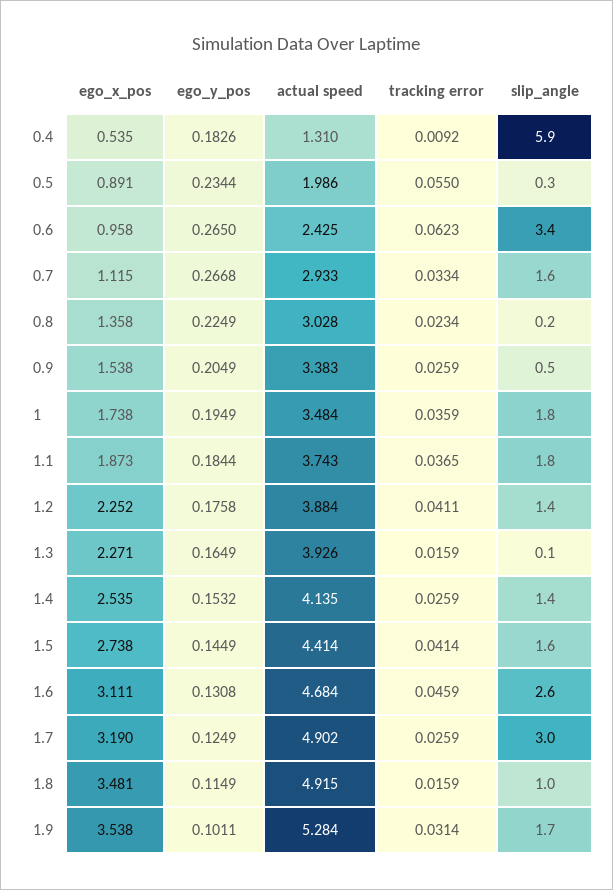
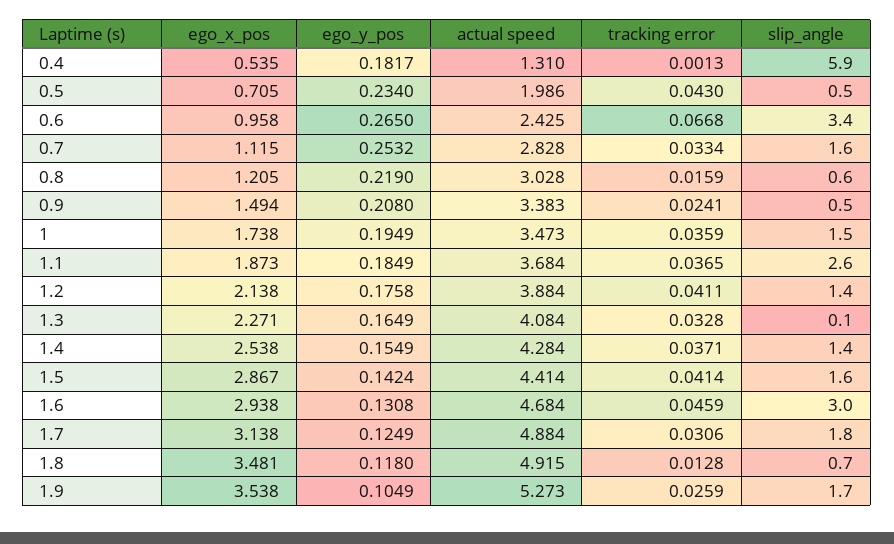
  {
    "ego_x_pos": {
      "0.4": 0.535,
-     "0.5": 0.891,
+     "0.5": 0.705,
      "0.6": 0.958,
      "0.7": 1.115,
-     "0.8": 1.358,
+     "0.8": 1.205,
-     "0.9": 1.538,
+     "0.9": 1.494,
      "1": 1.738,
      "1.1": 1.873,
-     "1.2": 2.252,
+     "1.2": 2.138,
      "1.3": 2.271,
-     "1.4": 2.535,
+     "1.4": 2.538,
-     "1.5": 2.738,
+     "1.5": 2.867,
-     "1.6": 3.111,
+     "1.6": 2.938,
-     "1.7": 3.19,
+     "1.7": 3.138,
      "1.8": 3.481,
      "1.9": 3.538
    },
    "ego_y_pos": {
-     "0.4": 0.1826,
+     "0.4": 0.1817,
-     "0.5": 0.2344,
+     "0.5": 0.234,
      "0.6": 0.265,
-     "0.7": 0.2668,
+     "0.7": 0.2532,
-     "0.8": 0.2249,
+     "0.8": 0.219,
-     "0.9": 0.2049,
+     "0.9": 0.208,
      "1": 0.1949,
-     "1.1": 0.1844,
+     "1.1": 0.1849,
      "1.2": 0.1758,
      "1.3": 0.1649,
-     "1.4": 0.1532,
+     "1.4": 0.1549,
-     "1.5": 0.1449,
+     "1.5": 0.1424,
      "1.6": 0.1308,
      "1.7": 0.1249,
-     "1.8": 0.1149,
+     "1.8": 0.118,
-     "1.9": 0.1011
+     "1.9": 0.1049
    },
    "actual speed": {
      "0.4": 1.31,
      "0.5": 1.986,
      "0.6": 2.425,
-     "0.7": 2.933,
+     "0.7": 2.828,
      "0.8": 3.028,
      "0.9": 3.383,
-     "1": 3.484,
+     "1": 3.473,
-     "1.1": 3.743,
+     "1.1": 3.684,
      "1.2": 3.884,
-     "1.3": 3.926,
+     "1.3": 4.084,
-     "1.4": 4.135,
+     "1.4": 4.284,
      "1.5": 4.414,
      "1.6": 4.684,
-     "1.7": 4.902,
+     "1.7": 4.884,
      "1.8": 4.915,
-     "1.9": 5.284
+     "1.9": 5.273
    },
    "tracking error": {
-     "0.4": 0.0092,
+     "0.4": 0.0013,
-     "0.5": 0.055,
+     "0.5": 0.043,
-     "0.6": 0.0623,
+     "0.6": 0.0668,
      "0.7": 0.0334,
-     "0.8": 0.0234,
+     "0.8": 0.0159,
-     "0.9": 0.0259,
+     "0.9": 0.0241,
      "1": 0.0359,
      "1.1": 0.0365,
      "1.2": 0.0411,
-     "1.3": 0.0159,
+     "1.3": 0.0328,
-     "1.4": 0.0259,
+     "1.4": 0.0371,
      "1.5": 0.0414,
      "1.6": 0.0459,
-     "1.7": 0.0259,
+     "1.7": 0.0306,
-     "1.8": 0.0159,
+     "1.8": 0.0128,
-     "1.9": 0.0314
+     "1.9": 0.0259
    },
    "slip_angle": {
      "0.4": 5.9,
-     "0.5": 0.3,
+     "0.5": 0.5,
      "0.6": 3.4,
      "0.7": 1.6,
-     "0.8": 0.2,
+     "0.8": 0.6,
      "0.9": 0.5,
-     "1": 1.8,
+     "1": 1.5,
-     "1.1": 1.8,
+     "1.1": 2.6,
      "1.2": 1.4,
      "1.3": 0.1,
      "1.4": 1.4,
      "1.5": 1.6,
-     "1.6": 2.6,
+     "1.6": 3,
-     "1.7": 3,
+     "1.7": 1.8,
-     "1.8": 1,
+     "1.8": 0.7,
      "1.9": 1.7
    }
  }

